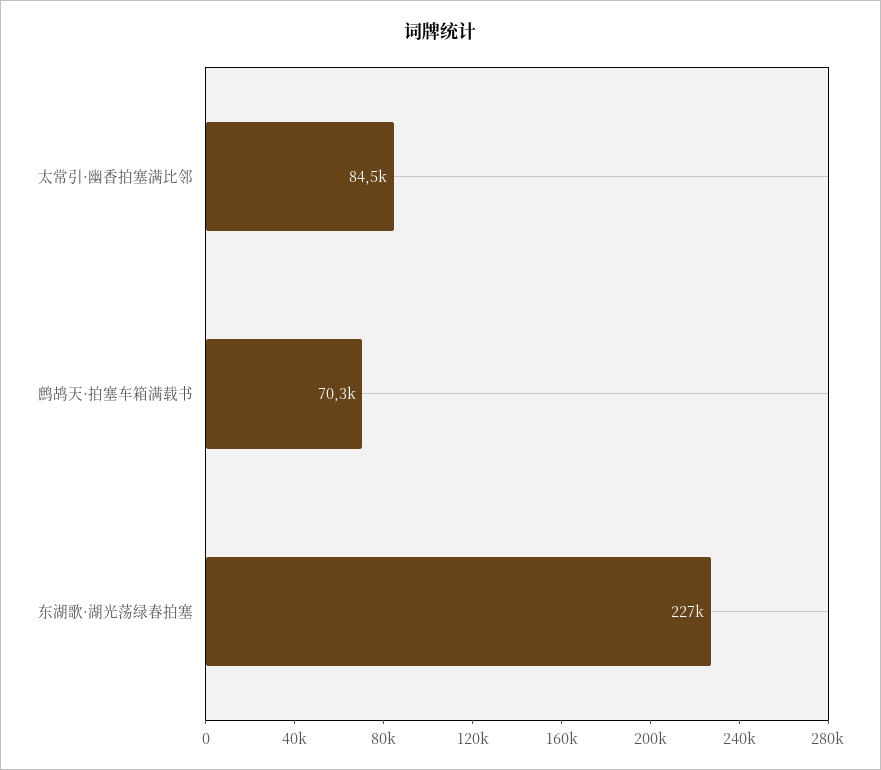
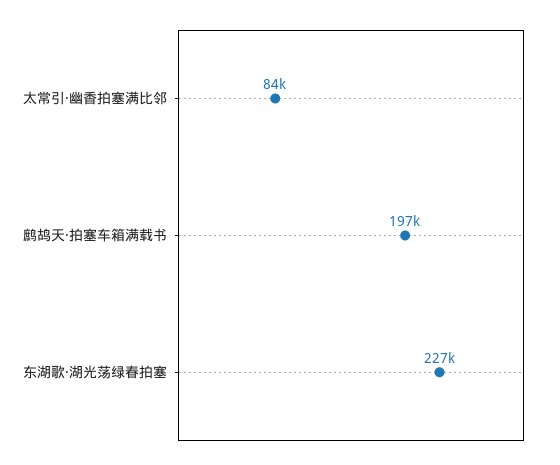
  {
    "太常引·幽香拍塞满比邻": 84500,
-   "鹧鸪天·拍塞车箱满载书": 70300,
+   "鹧鸪天·拍塞车箱满载书": 197000,
    "东湖歌·湖光荡绿春拍塞": 227000
  }

